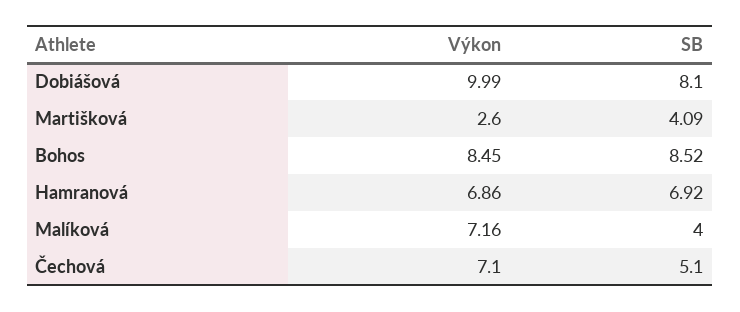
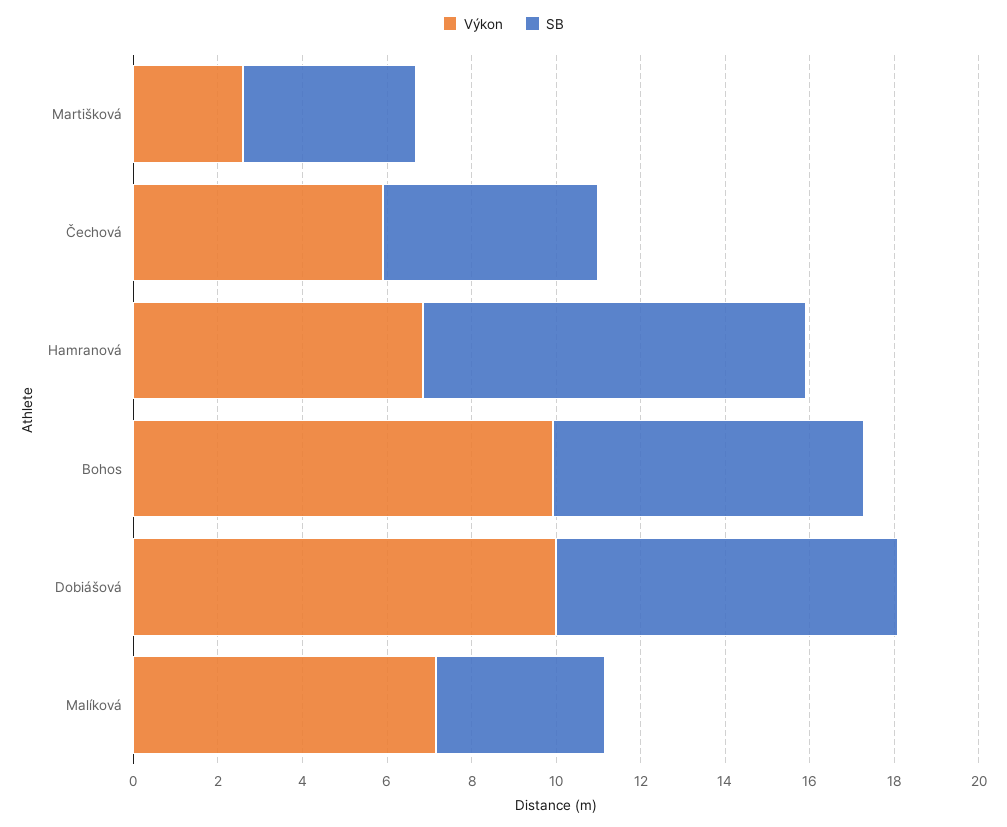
  {
    "Výkon": {
      "Dobiášová": 9.99,
      "Martišková": 2.6,
-     "Bohos": 8.45,
+     "Bohos": 10,
      "Hamranová": 6.86,
      "Malíková": 7.16,
-     "Čechová": 7.1
+     "Čechová": 6
    },
    "SB": {
      "Dobiášová": 8.1,
      "Martišková": 4.09,
-     "Bohos": 8.52,
+     "Bohos": 7.5,
-     "Hamranová": 6.92,
+     "Hamranová": 9,
      "Malíková": 4,
      "Čechová": 5.1
    }
  }

